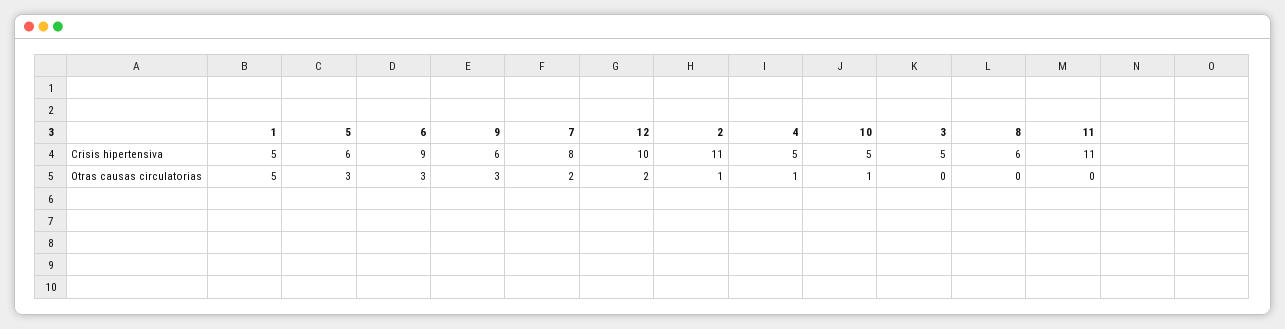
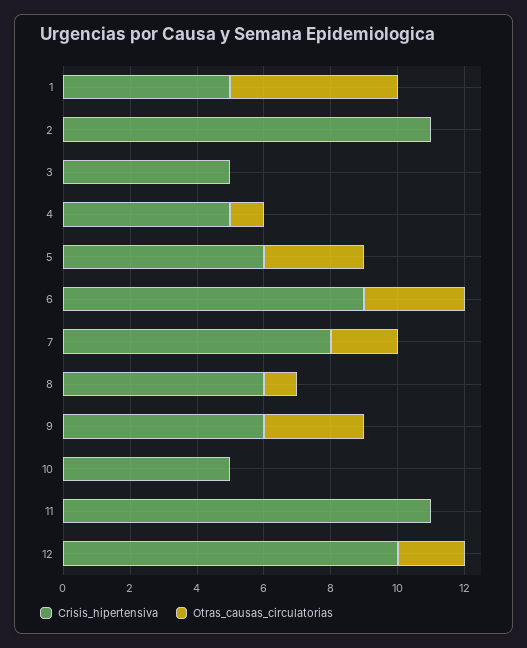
  {
    "Crisis hipertensiva": {
      "1": 5,
      "5": 6,
      "6": 9,
      "9": 6,
      "7": 8,
      "12": 10,
      "2": 11,
      "4": 5,
      "10": 5,
      "3": 5,
      "8": 6,
      "11": 11
    },
    "Otras causas circulatorias": {
      "1": 5,
      "5": 3,
      "6": 3,
      "9": 3,
      "7": 2,
      "12": 2,
-     "2": 1,
+     "2": 0,
      "4": 1,
-     "10": 1,
+     "10": 0,
      "3": 0,
-     "8": 0,
+     "8": 1,
      "11": 0
    }
  }

